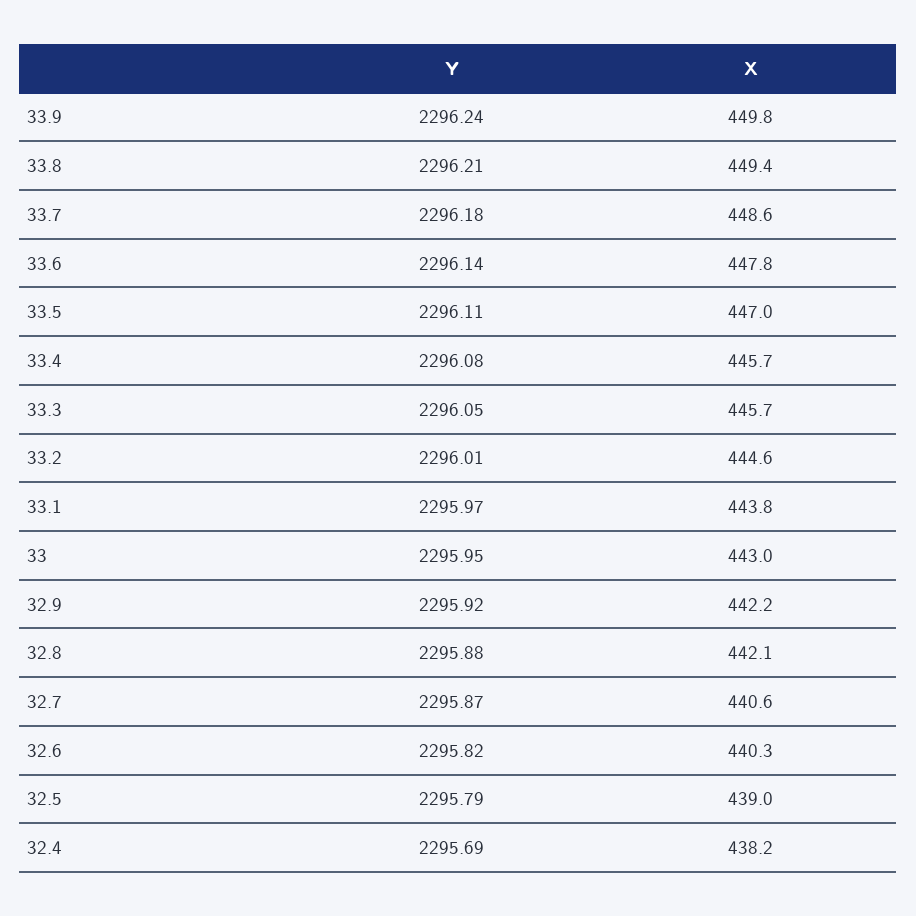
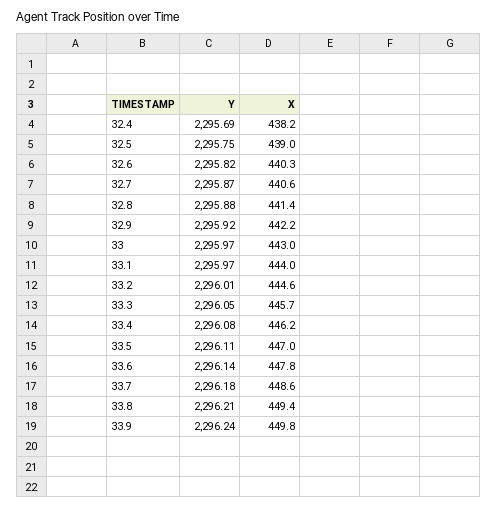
  {
    "Y": {
      "33.9": 2296.24,
      "33.8": 2296.21,
      "33.7": 2296.18,
      "33.6": 2296.14,
      "33.5": 2296.11,
      "33.4": 2296.08,
      "33.3": 2296.05,
      "33.2": 2296.01,
      "33.1": 2295.97,
-     "33": 2295.95,
+     "33": 2295.97,
      "32.9": 2295.92,
      "32.8": 2295.88,
      "32.7": 2295.87,
      "32.6": 2295.82,
-     "32.5": 2295.79,
+     "32.5": 2295.75,
      "32.4": 2295.69
    },
    "X": {
      "33.9": 449.8,
      "33.8": 449.4,
      "33.7": 448.6,
      "33.6": 447.8,
      "33.5": 447,
-     "33.4": 445.7,
+     "33.4": 446.2,
      "33.3": 445.7,
      "33.2": 444.6,
-     "33.1": 443.8,
+     "33.1": 444,
      "33": 443,
      "32.9": 442.2,
-     "32.8": 442.1,
+     "32.8": 441.4,
      "32.7": 440.6,
      "32.6": 440.3,
      "32.5": 439,
      "32.4": 438.2
    }
  }

